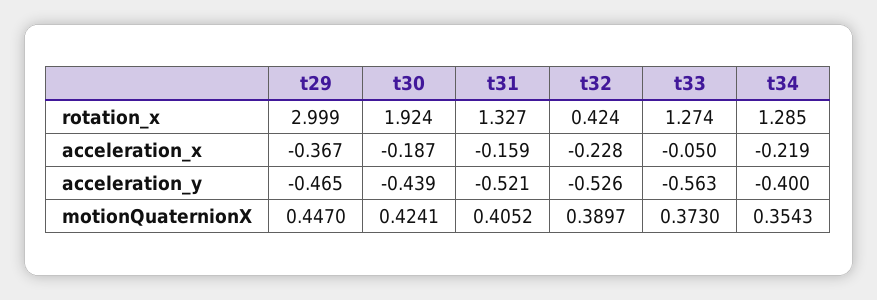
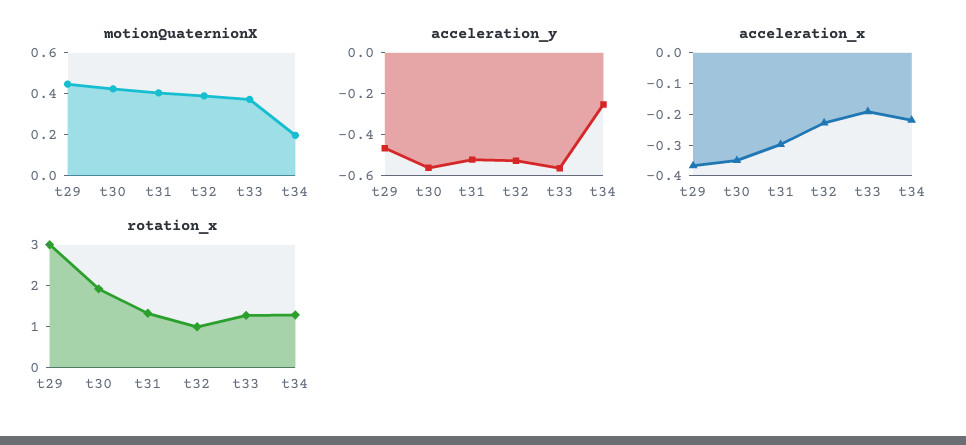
  {
    "rotation_x": {
      "t29": 2.999,
      "t30": 1.924,
      "t31": 1.327,
-     "t32": 0.424,
+     "t32": 1,
      "t33": 1.274,
      "t34": 1.285
    },
    "acceleration_x": {
      "t29": -0.367,
-     "t30": -0.187,
+     "t30": -0.35,
-     "t31": -0.159,
+     "t31": -0.3,
      "t32": -0.228,
-     "t33": -0.05,
+     "t33": -0.2,
      "t34": -0.219
    },
    "acceleration_y": {
      "t29": -0.465,
-     "t30": -0.439,
+     "t30": -0.55,
      "t31": -0.521,
      "t32": -0.526,
      "t33": -0.563,
-     "t34": -0.4
+     "t34": -0.25
    },
    "motionQuaternionX": {
      "t29": 0.447,
      "t30": 0.4241,
      "t31": 0.4052,
      "t32": 0.3897,
      "t33": 0.373,
-     "t34": 0.3543
+     "t34": 0.2
    }
  }

